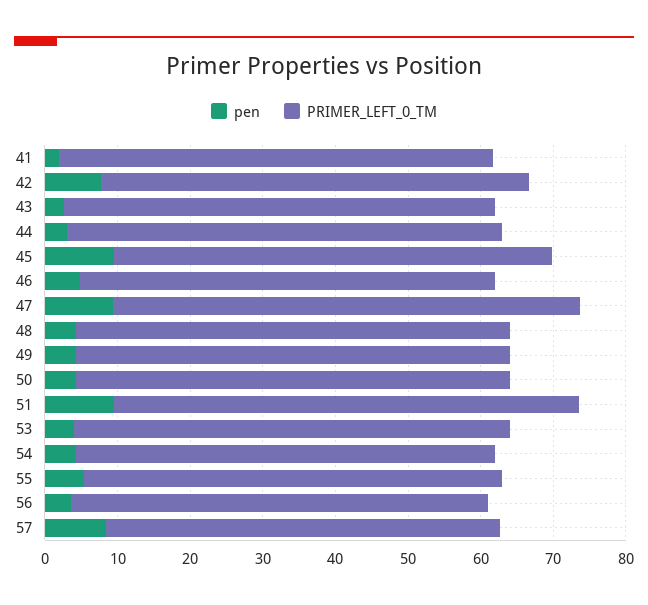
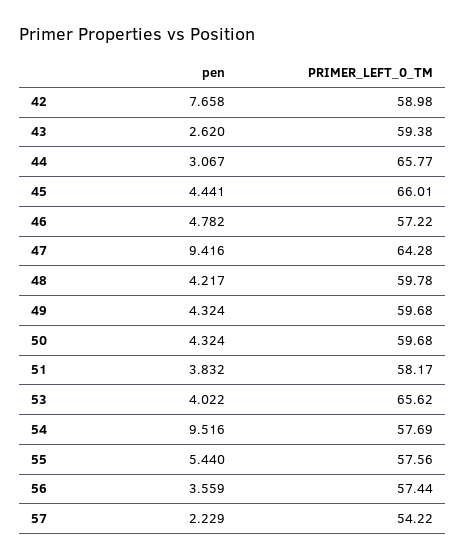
  {
    "pen": {
-     "41": 2,
      "42": 7.658,
      "43": 2.62,
      "44": 3.067,
-     "45": 10,
+     "45": 4.441,
      "46": 4.782,
      "47": 9.416,
      "48": 4.217,
      "49": 4.324,
      "50": 4.324,
-     "51": 10,
+     "51": 3.832,
      "53": 4.022,
-     "54": 4,
+     "54": 9.516,
      "55": 5.44,
      "56": 3.559,
-     "57": 8
+     "57": 2.229
    },
    "PRIMER_LEFT_0_TM": {
-     "41": 60,
      "42": 58.98,
      "43": 59.38,
-     "44": 60,
+     "44": 65.77,
-     "45": 60,
+     "45": 66.01,
      "46": 57.22,
      "47": 64.28,
      "48": 59.78,
      "49": 59.68,
      "50": 59.68,
-     "51": 64,
+     "51": 58.17,
-     "53": 60,
+     "53": 65.62,
      "54": 57.69,
      "55": 57.56,
      "56": 57.44,
      "57": 54.22
    }
  }

